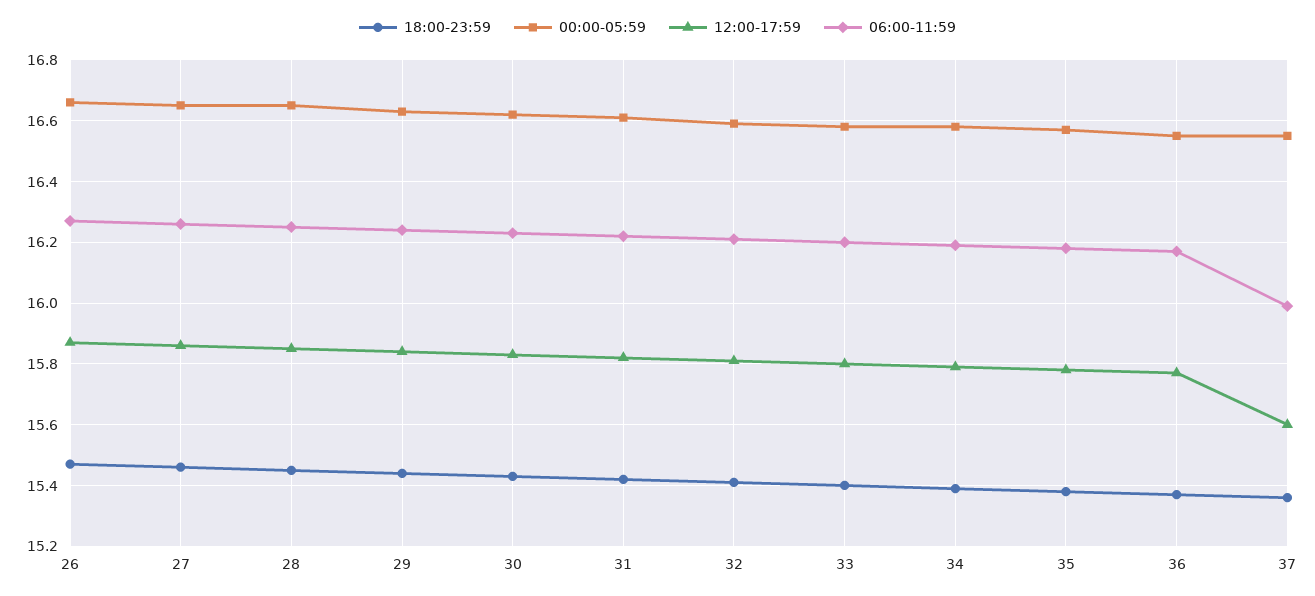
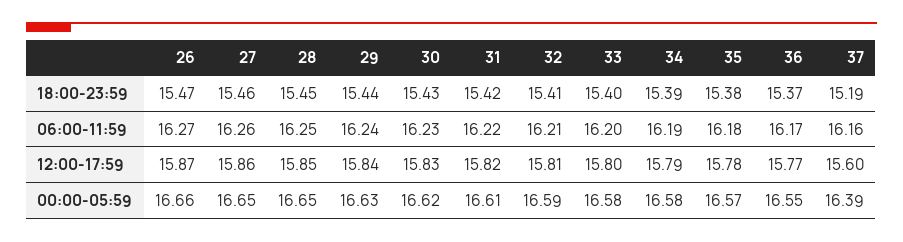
  {
    "18:00-23:59": {
      "26": 15.47,
      "27": 15.46,
      "28": 15.45,
      "29": 15.44,
      "30": 15.43,
      "31": 15.42,
      "32": 15.41,
      "33": 15.4,
      "34": 15.39,
      "35": 15.38,
      "36": 15.37,
-     "37": 15.35
+     "37": 15.19
    },
    "00:00-05:59": {
      "26": 16.66,
      "27": 16.65,
      "28": 16.65,
      "29": 16.63,
      "30": 16.62,
      "31": 16.61,
      "32": 16.59,
      "33": 16.58,
      "34": 16.58,
      "35": 16.57,
      "36": 16.55,
-     "37": 16.55
+     "37": 16.39
    },
    "12:00-17:59": {
      "26": 15.87,
      "27": 15.86,
      "28": 15.85,
      "29": 15.84,
      "30": 15.83,
      "31": 15.82,
      "32": 15.81,
      "33": 15.8,
      "34": 15.79,
      "35": 15.78,
      "36": 15.77,
      "37": 15.6
    },
    "06:00-11:59": {
      "26": 16.27,
      "27": 16.26,
      "28": 16.25,
      "29": 16.24,
      "30": 16.23,
      "31": 16.22,
      "32": 16.21,
      "33": 16.2,
      "34": 16.19,
      "35": 16.18,
      "36": 16.17,
-     "37": 16
+     "37": 16.16
    }
  }

